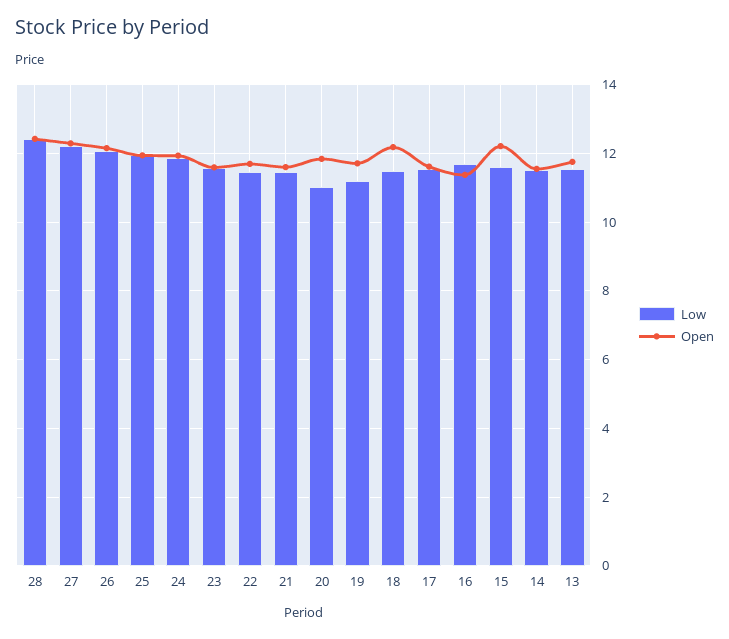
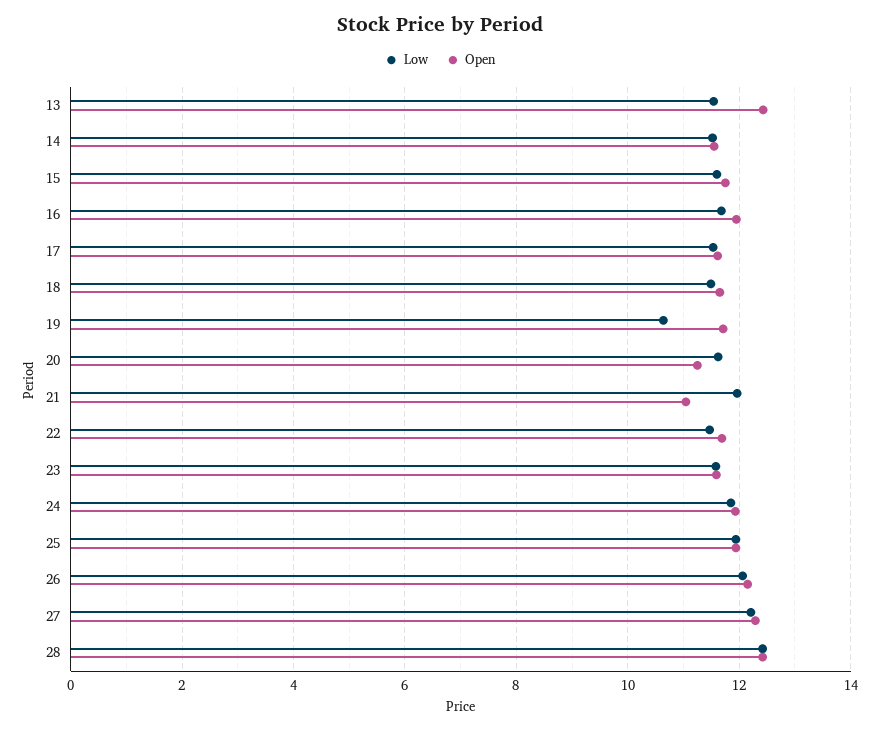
  {
    "Low": {
      "28": 12.4,
      "27": 12.2,
      "26": 12,
      "25": 12,
      "24": 11.8,
      "23": 11.6,
      "22": 11.4,
-     "21": 11.4,
+     "21": 12,
-     "20": 11,
+     "20": 11.6,
-     "19": 11.2,
+     "19": 10.6,
      "18": 11.4,
      "17": 11.6,
      "16": 11.6,
      "15": 11.6,
      "14": 11.6,
      "13": 11.6
    },
    "Open": {
      "28": 12.4,
      "27": 12.2,
      "26": 12.2,
      "25": 12,
      "24": 12,
      "23": 11.6,
      "22": 11.6,
-     "21": 11.6,
+     "21": 11,
-     "20": 11.8,
+     "20": 11.2,
      "19": 11.8,
-     "18": 12.2,
+     "18": 11.6,
      "17": 11.6,
-     "16": 11.4,
+     "16": 12,
-     "15": 12.2,
+     "15": 11.8,
      "14": 11.6,
-     "13": 11.8
+     "13": 12.4
    }
  }

